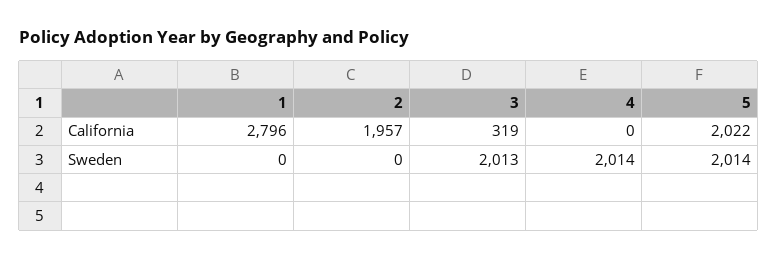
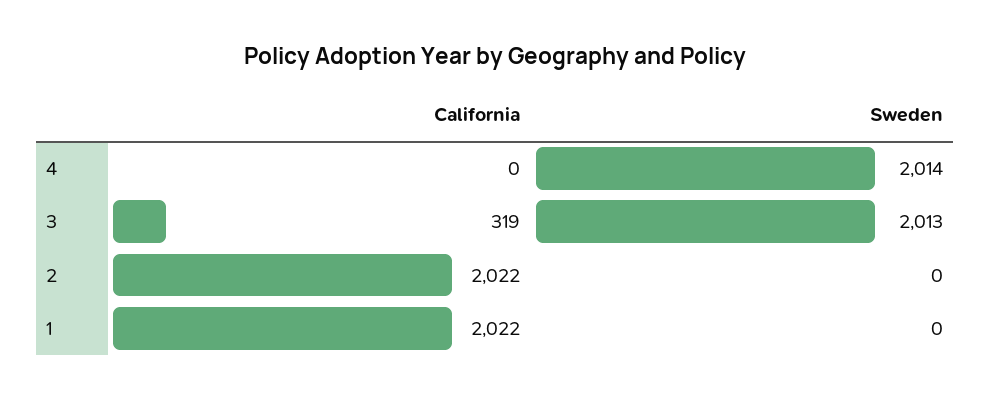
  {
    "1": {
-     "California": 2796,
+     "California": 2022,
      "Sweden": 0
    },
    "2": {
-     "California": 1957,
+     "California": 2022,
      "Sweden": 0
    },
    "3": {
      "California": 319,
      "Sweden": 2013
    },
    "4": {
      "California": 0,
      "Sweden": 2014
-   },
+   }
-   "5": {
-     "California": 2022,
-     "Sweden": 2014
-   }
  }

